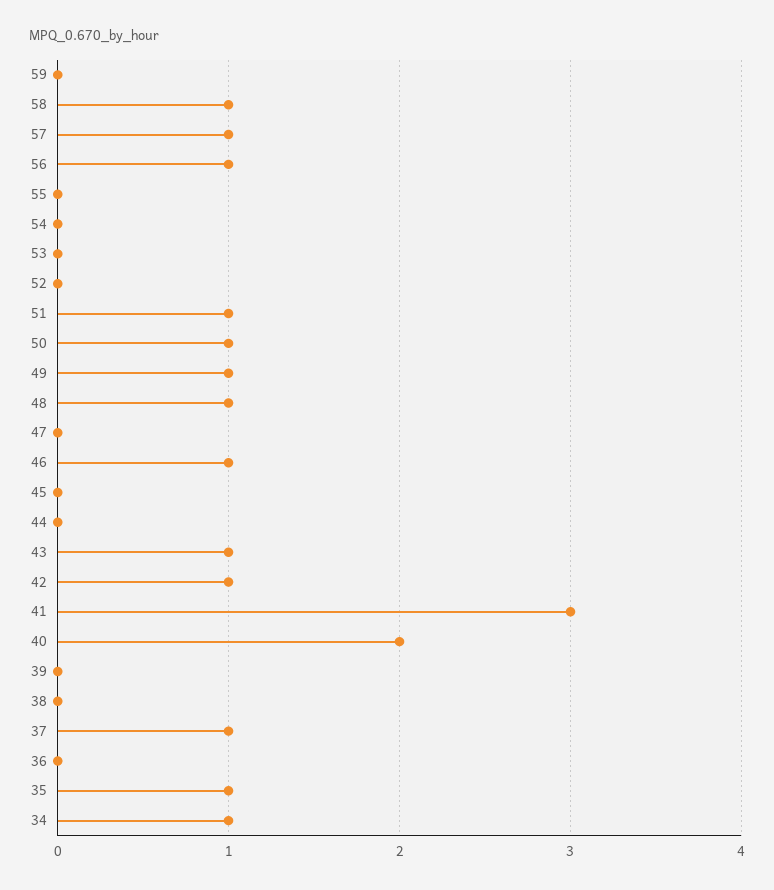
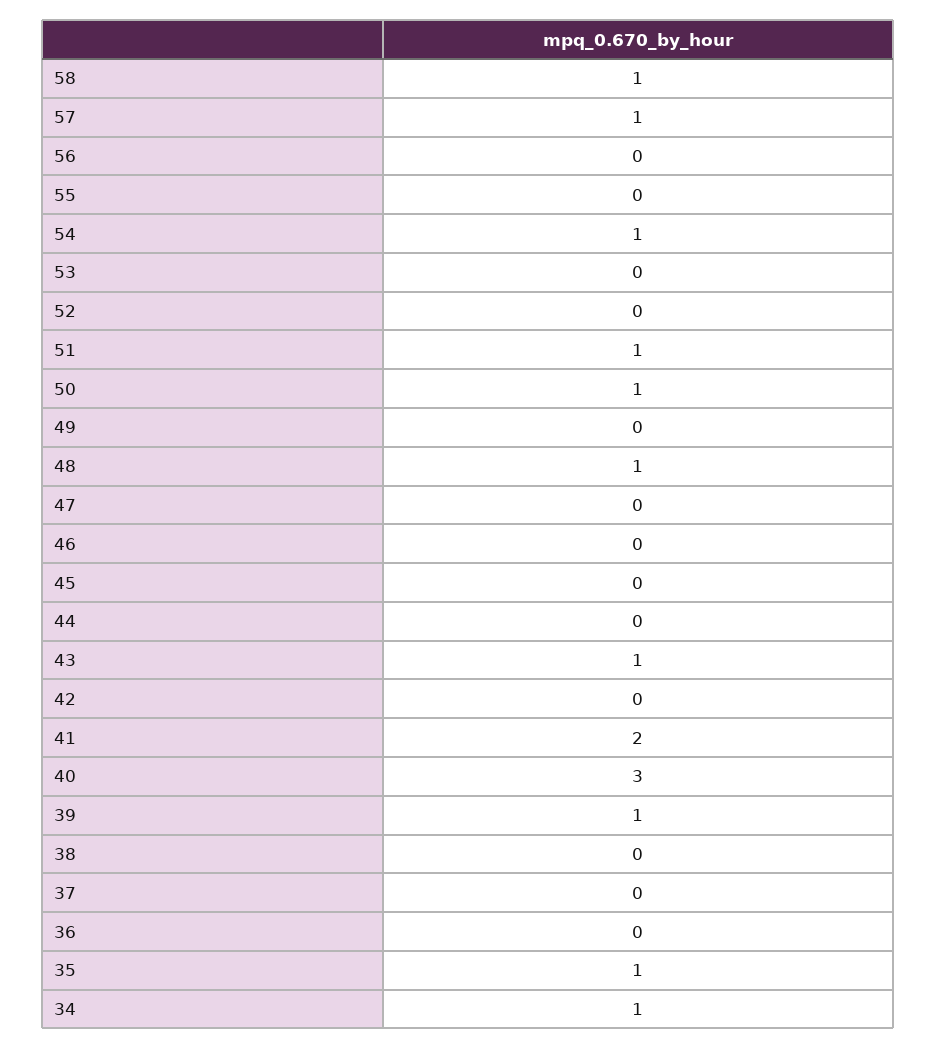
  {
-   "59": 0,
    "58": 1,
    "57": 1,
-   "56": 1,
+   "56": 0,
    "55": 0,
-   "54": 0,
+   "54": 1,
    "53": 0,
    "52": 0,
    "51": 1,
    "50": 1,
-   "49": 1,
+   "49": 0,
    "48": 1,
    "47": 0,
-   "46": 1,
+   "46": 0,
    "45": 0,
    "44": 0,
    "43": 1,
-   "42": 1,
+   "42": 0,
-   "41": 3,
+   "41": 2,
-   "40": 2,
+   "40": 3,
-   "39": 0,
+   "39": 1,
    "38": 0,
-   "37": 1,
+   "37": 0,
    "36": 0,
    "35": 1,
    "34": 1
  }

